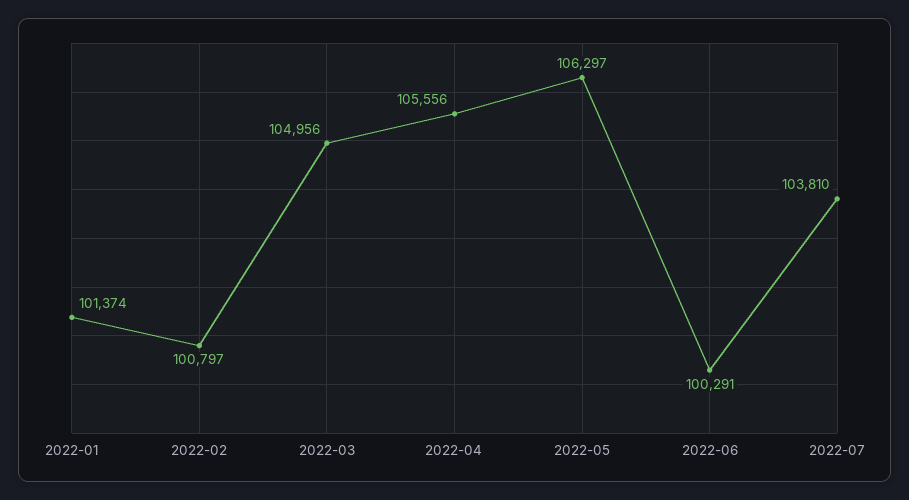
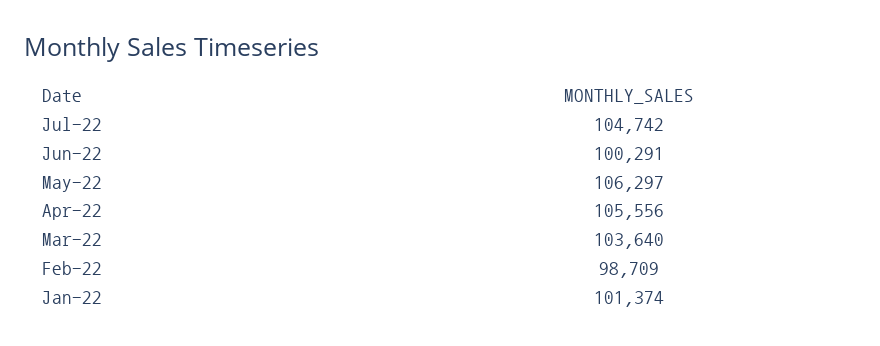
  {
    "2022-01": 101374,
-   "2022-02": 100797,
+   "2022-02": 98709,
-   "2022-03": 104956,
+   "2022-03": 103640,
    "2022-04": 105556,
    "2022-05": 106297,
    "2022-06": 100291,
-   "2022-07": 103810
+   "2022-07": 104742
  }

